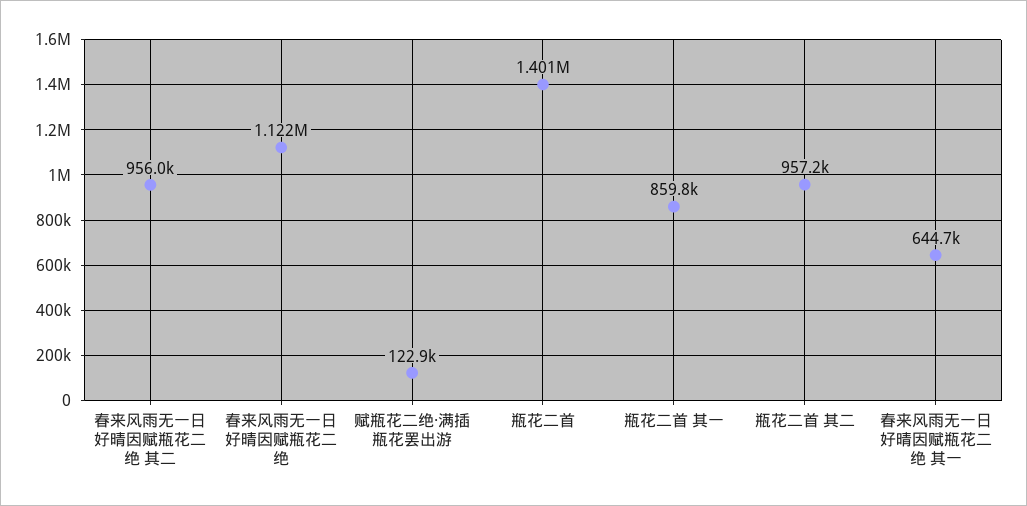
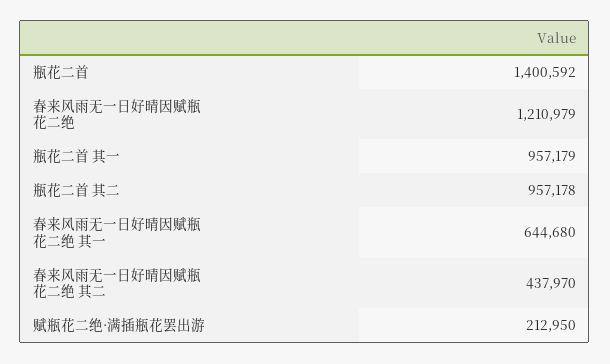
  {
-   "春来风雨无一日好晴因赋瓶花二绝 其二": 956000,
+   "春来风雨无一日好晴因赋瓶花二绝 其二": 437970,
-   "春来风雨无一日好晴因赋瓶花二绝": 1122000,
+   "春来风雨无一日好晴因赋瓶花二绝": 1210979,
-   "赋瓶花二绝·满插瓶花罢出游": 122900,
+   "赋瓶花二绝·满插瓶花罢出游": 212950,
    "瓶花二首": 1400592,
-   "瓶花二首 其一": 859800,
+   "瓶花二首 其一": 957179,
    "瓶花二首 其二": 957178,
    "春来风雨无一日好晴因赋瓶花二绝 其一": 644680
  }

